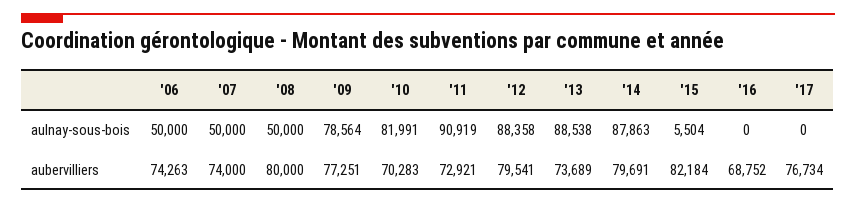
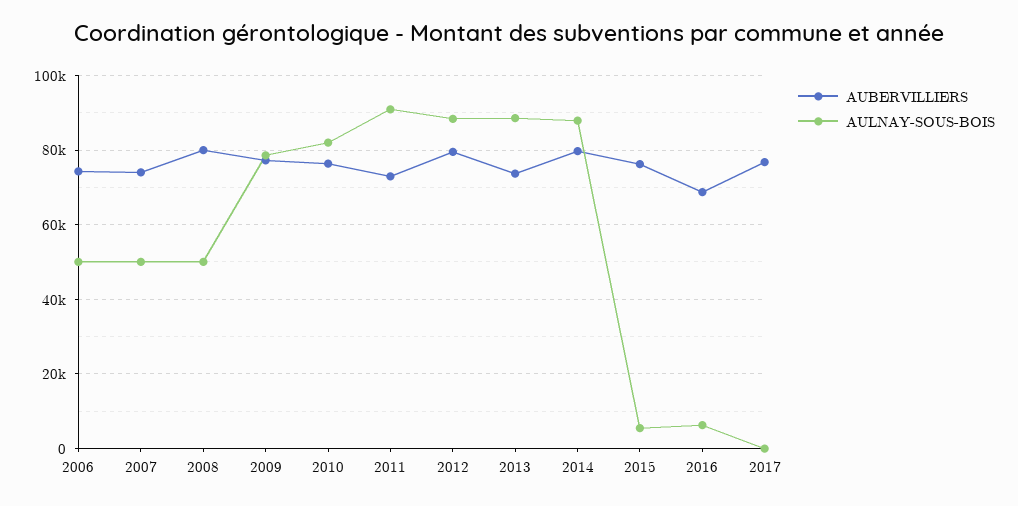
  {
    "aulnay-sous-bois": {
      "'06": 50000,
      "'07": 50000,
      "'08": 50000,
      "'09": 78564,
      "'10": 81991,
      "'11": 90919,
      "'12": 88358,
      "'13": 88538,
      "'14": 87863,
      "'15": 5504,
-     "'16": 0,
+     "'16": 6000,
      "'17": 0
    },
    "aubervilliers": {
      "'06": 74263,
      "'07": 74000,
      "'08": 80000,
      "'09": 77251,
-     "'10": 70283,
+     "'10": 76000,
      "'11": 72921,
      "'12": 79541,
      "'13": 73689,
      "'14": 79691,
-     "'15": 82184,
+     "'15": 76000,
      "'16": 68752,
      "'17": 76734
    }
  }

